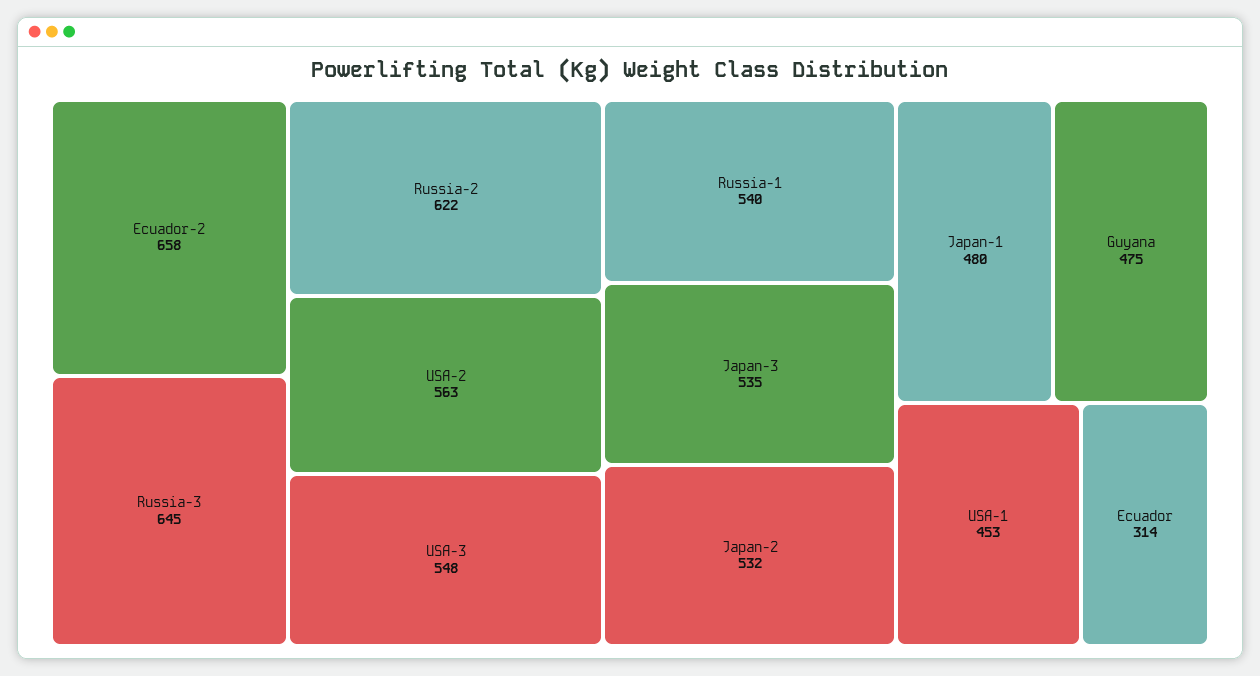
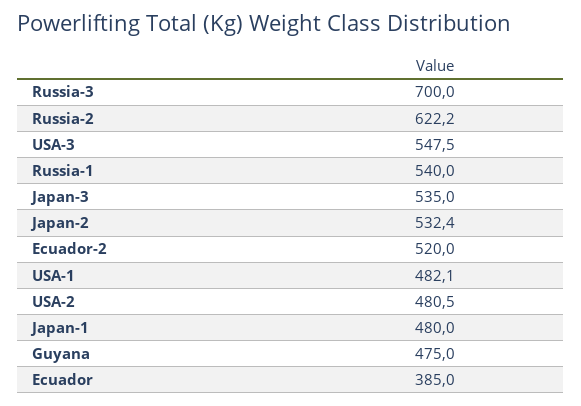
  {
-   "Ecuador-2": 658,
+   "Ecuador-2": 520,
-   "Russia-3": 645,
+   "Russia-3": 700,
    "Russia-2": 622.2,
-   "USA-2": 563,
+   "USA-2": 480.5,
    "USA-3": 547.5,
    "Russia-1": 540,
    "Japan-3": 535,
    "Japan-2": 532.4,
    "Japan-1": 480,
    "Guyana": 475,
-   "USA-1": 453,
+   "USA-1": 482.1,
-   "Ecuador": 314
+   "Ecuador": 385
  }

